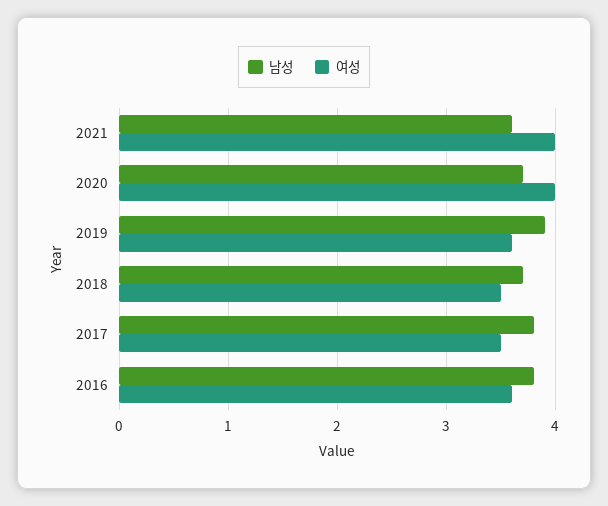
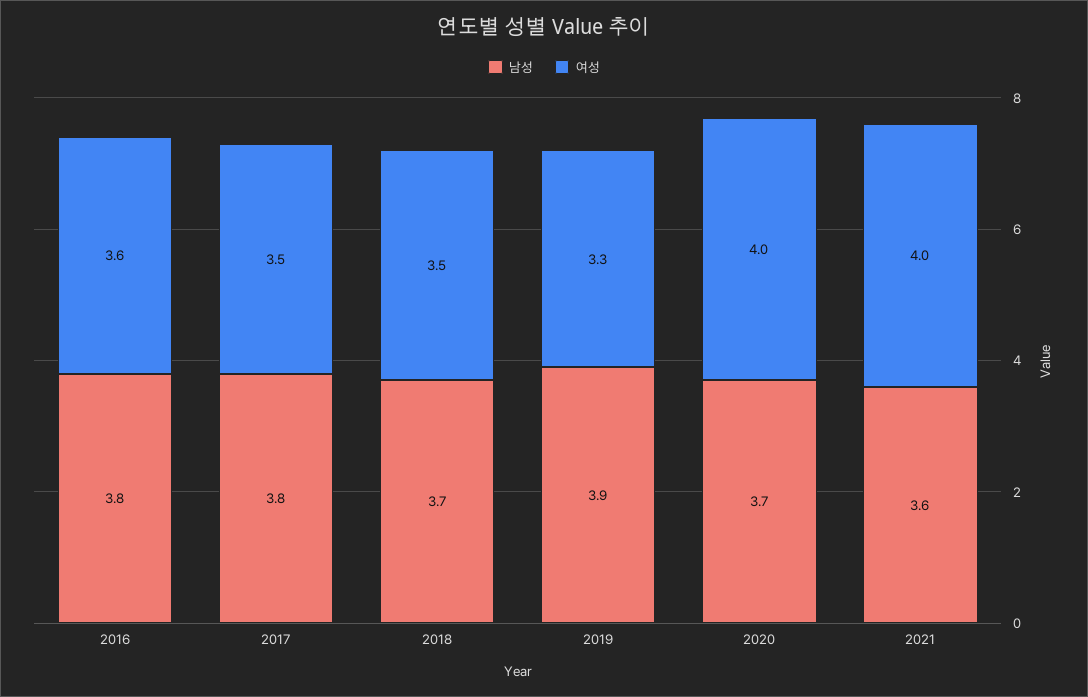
  {
    "남성": {
      "2021": 3.6,
      "2020": 3.7,
      "2019": 3.9,
      "2018": 3.7,
      "2017": 3.8,
      "2016": 3.8
    },
    "여성": {
      "2021": 4,
      "2020": 4,
-     "2019": 3.6,
+     "2019": 3.3,
      "2018": 3.5,
      "2017": 3.5,
      "2016": 3.6
    }
  }

